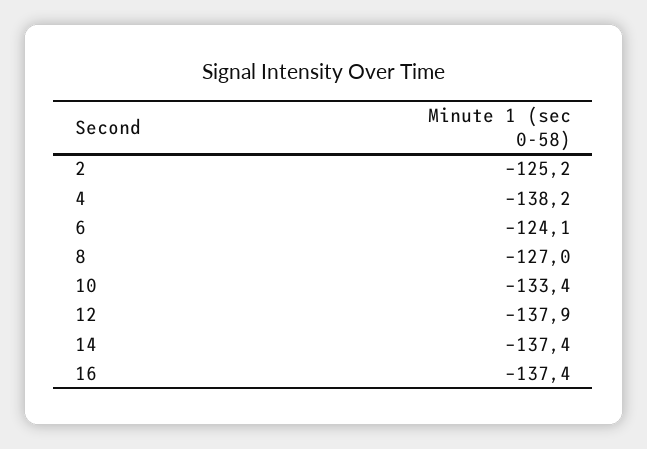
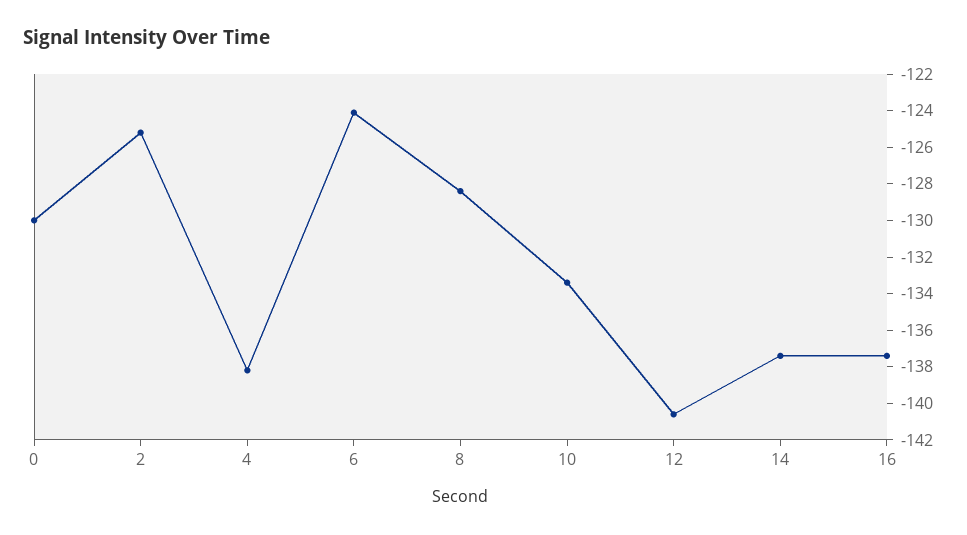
  {
    "2": -125.2,
    "4": -138.2,
    "6": -124.1,
-   "8": -127,
+   "8": -128.5,
    "10": -133.4,
-   "12": -137.9,
+   "12": -140.5,
    "14": -137.4,
-   "16": -137.4
+   "16": -137.4,
+   "0": -130
  }

